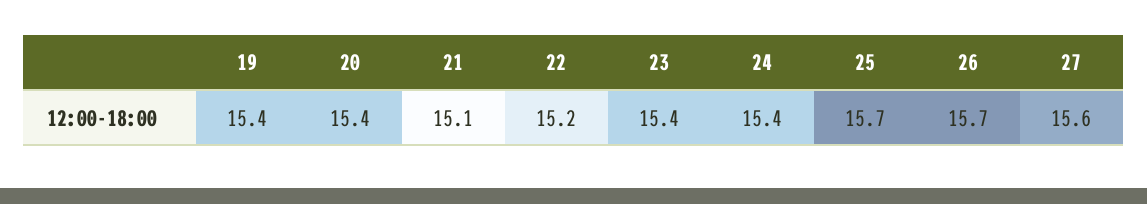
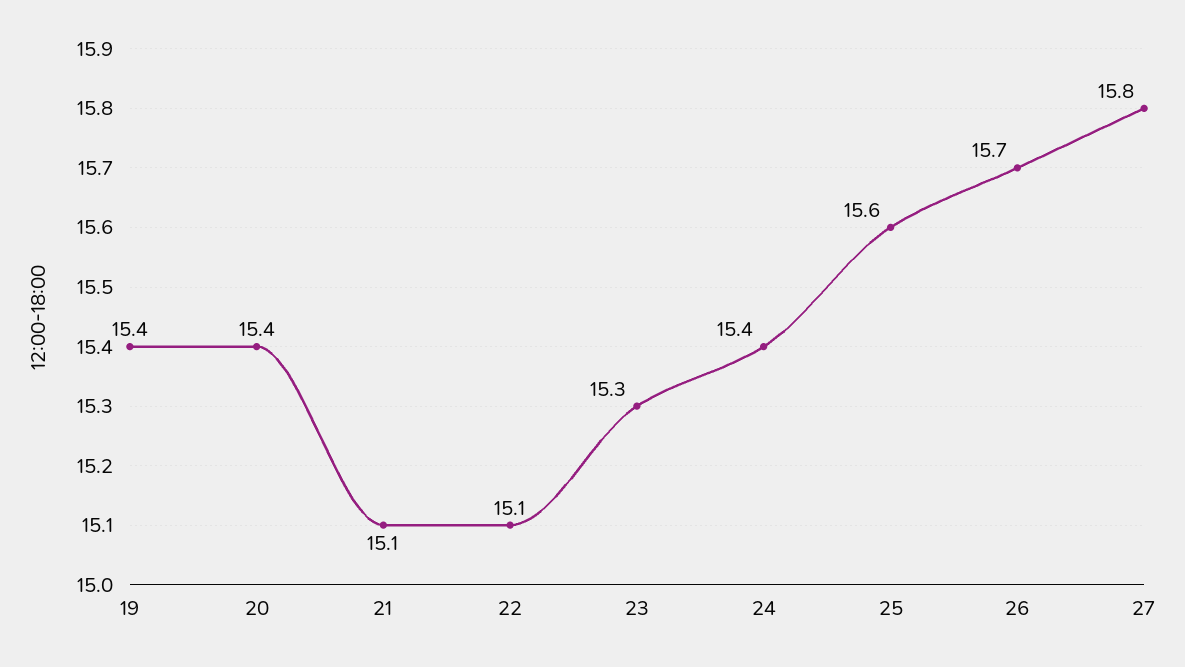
  {
    "19": 15.4,
    "20": 15.4,
    "21": 15.1,
-   "22": 15.2,
+   "22": 15.1,
-   "23": 15.4,
+   "23": 15.3,
    "24": 15.4,
-   "25": 15.7,
+   "25": 15.6,
    "26": 15.7,
-   "27": 15.6
+   "27": 15.8
  }

